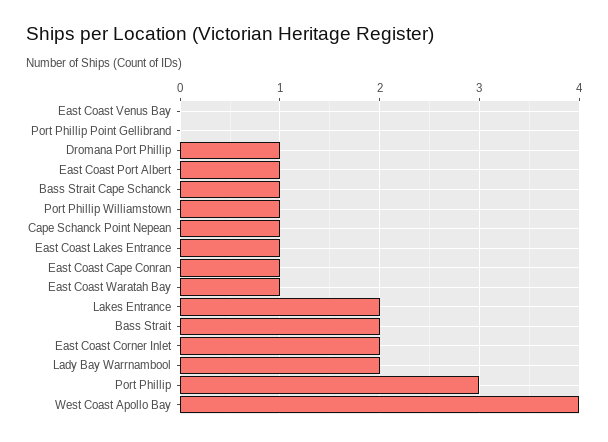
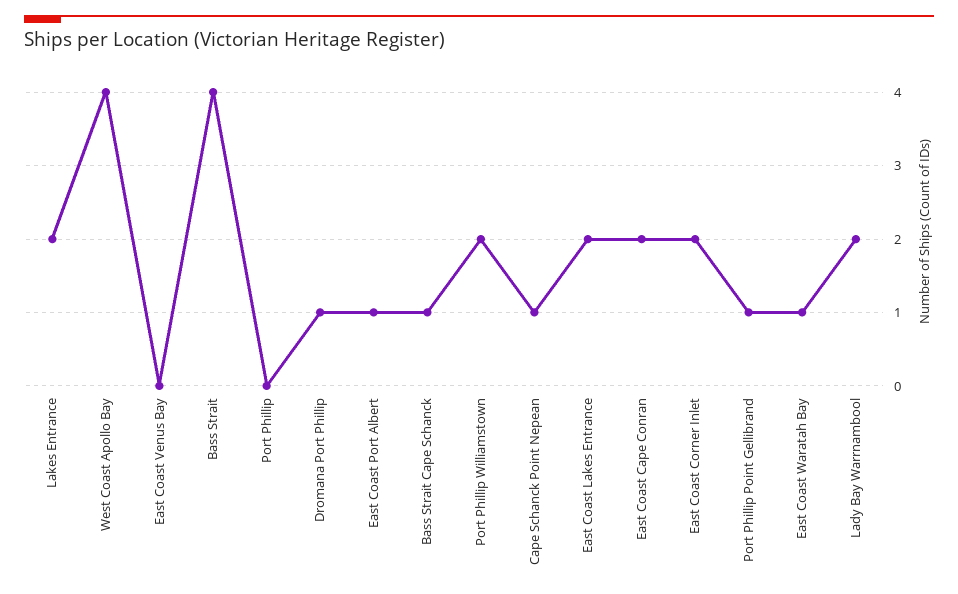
  {
    "East Coast Venus Bay": 0,
-   "Port Phillip Point Gellibrand": 0,
+   "Port Phillip Point Gellibrand": 1,
    "Dromana Port Phillip": 1,
    "East Coast Port Albert": 1,
    "Bass Strait Cape Schanck": 1,
-   "Port Phillip Williamstown": 1,
+   "Port Phillip Williamstown": 2,
    "Cape Schanck Point Nepean": 1,
-   "East Coast Lakes Entrance": 1,
+   "East Coast Lakes Entrance": 2,
-   "East Coast Cape Conran": 1,
+   "East Coast Cape Conran": 2,
    "East Coast Waratah Bay": 1,
    "Lakes Entrance": 2,
-   "Bass Strait": 2,
+   "Bass Strait": 4,
    "East Coast Corner Inlet": 2,
    "Lady Bay Warrnambool": 2,
-   "Port Phillip": 3,
+   "Port Phillip": 0,
    "West Coast Apollo Bay": 4
  }

